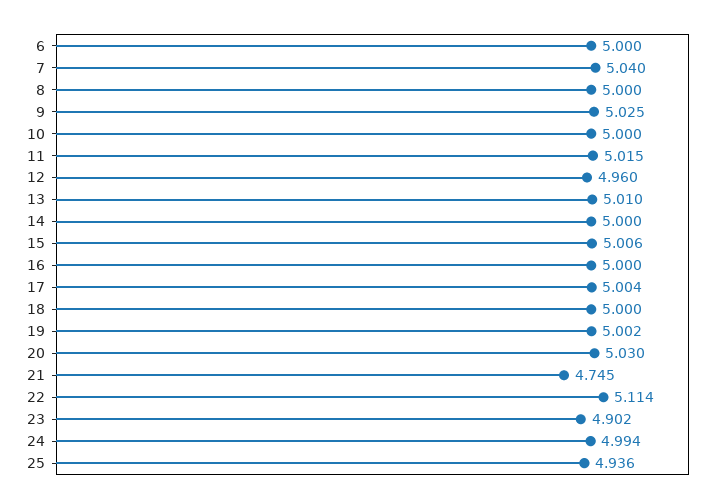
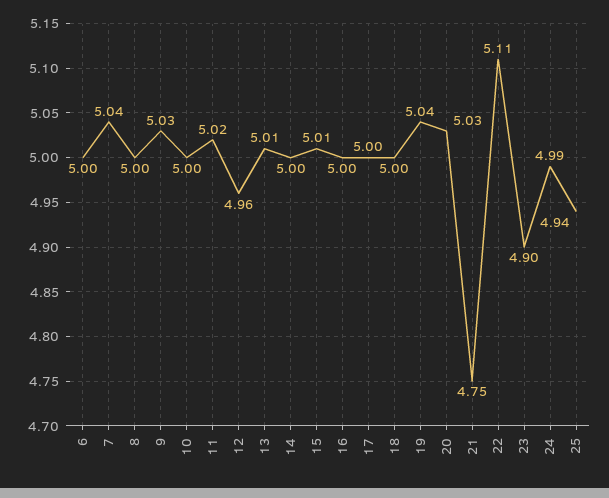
  {
    "6": 5,
    "7": 5.04,
    "8": 5,
    "9": 5.025,
    "10": 5,
    "11": 5.015,
    "12": 4.96,
    "13": 5.01,
    "14": 5,
    "15": 5.006,
    "16": 5,
    "17": 5.004,
    "18": 5,
-   "19": 5.002,
+   "19": 5.04,
    "20": 5.03,
    "21": 4.745,
    "22": 5.114,
    "23": 4.902,
    "24": 4.994,
    "25": 4.936
  }

